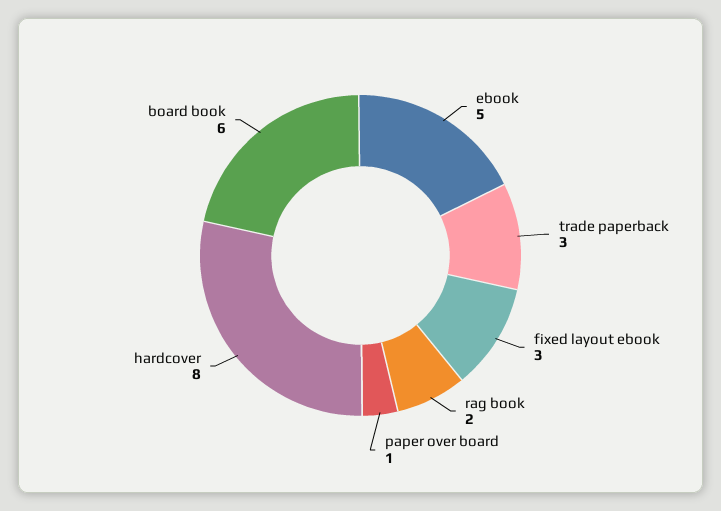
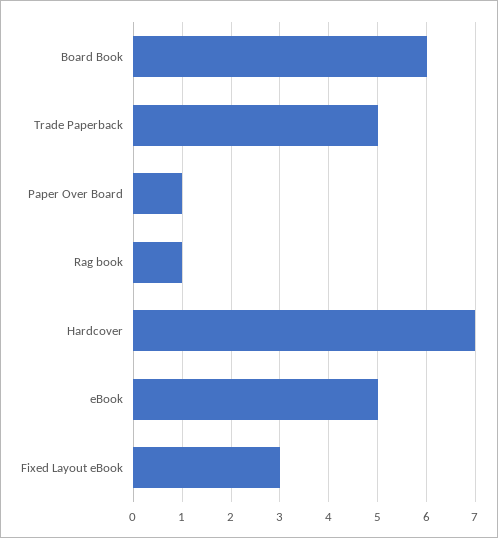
  {
    "ebook": 5,
-   "trade paperback": 3,
+   "trade paperback": 5,
    "fixed layout ebook": 3,
-   "rag book": 2,
+   "rag book": 1,
    "paper over board": 1,
-   "hardcover": 8,
+   "hardcover": 7,
    "board book": 6
  }

